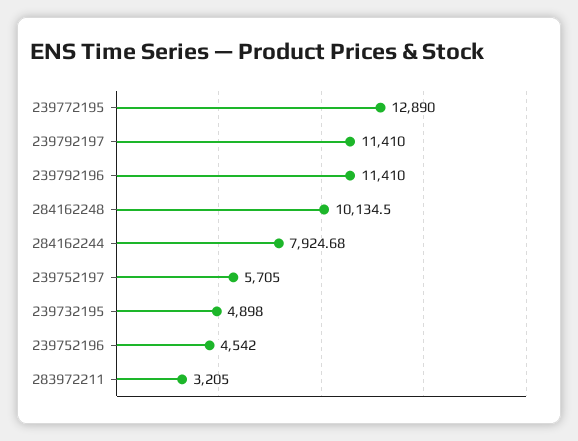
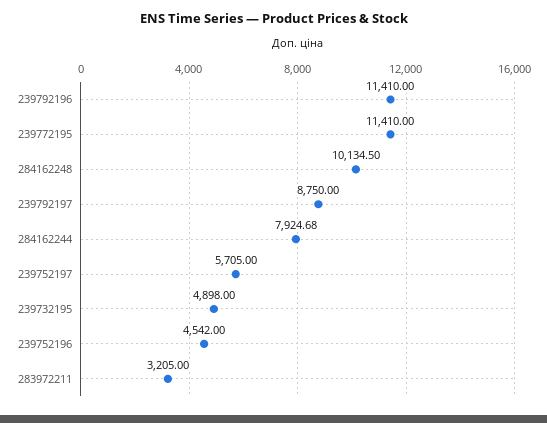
  {
-   "239772195": 12890,
+   "239772195": 11410,
-   "239792197": 11410,
+   "239792197": 8750,
    "239792196": 11410,
    "284162248": 10134.5,
    "284162244": 7924.68,
    "239752197": 5705,
    "239732195": 4898,
    "239752196": 4542,
    "283972211": 3205
  }

